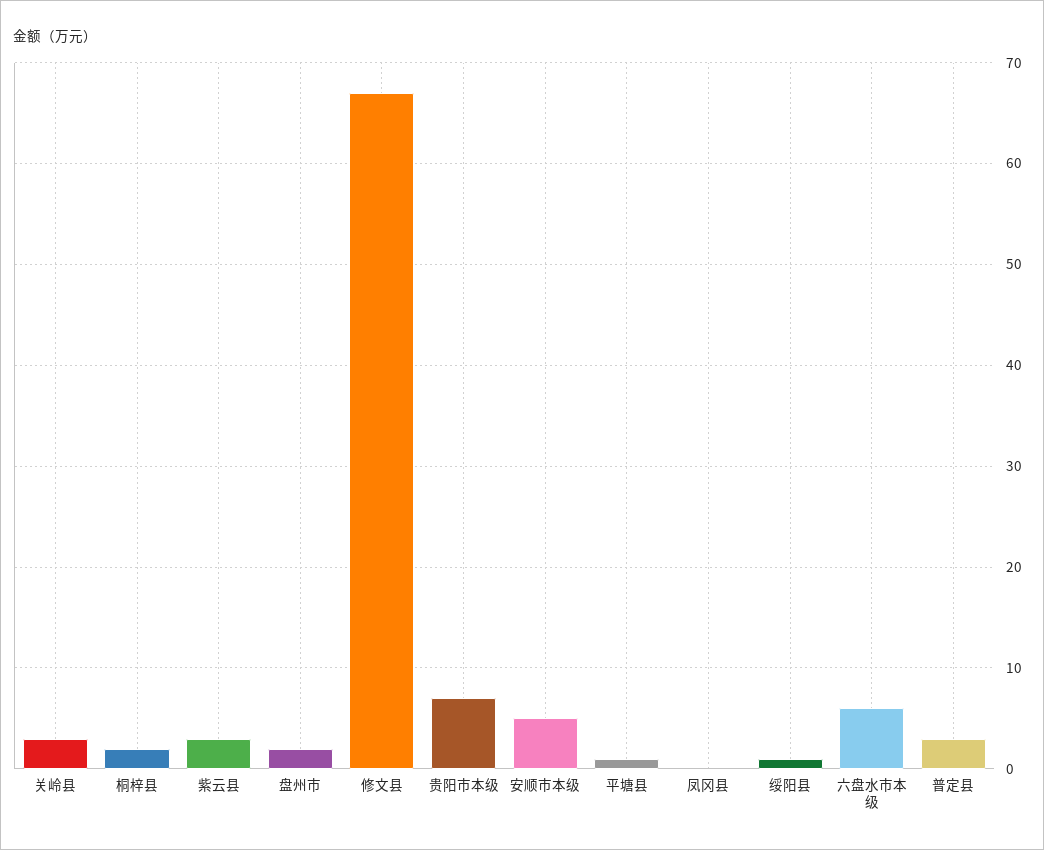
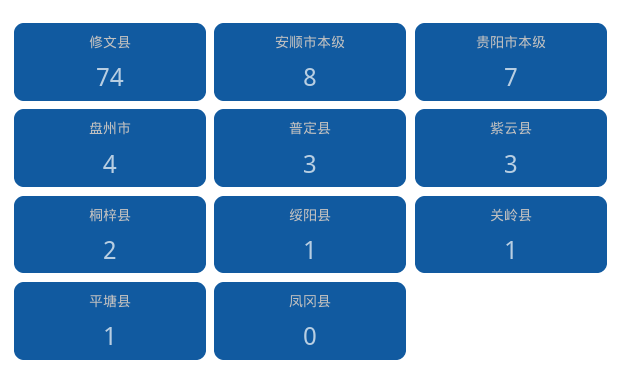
  {
-   "关岭县": 3,
+   "关岭县": 1,
    "桐梓县": 2,
    "紫云县": 3,
-   "盘州市": 2,
+   "盘州市": 4,
-   "修文县": 67,
+   "修文县": 74,
    "贵阳市本级": 7,
-   "安顺市本级": 5,
+   "安顺市本级": 8,
    "平塘县": 1,
    "凤冈县": 0,
    "绥阳县": 1,
-   "六盘水市本级": 6,
    "普定县": 3
  }

